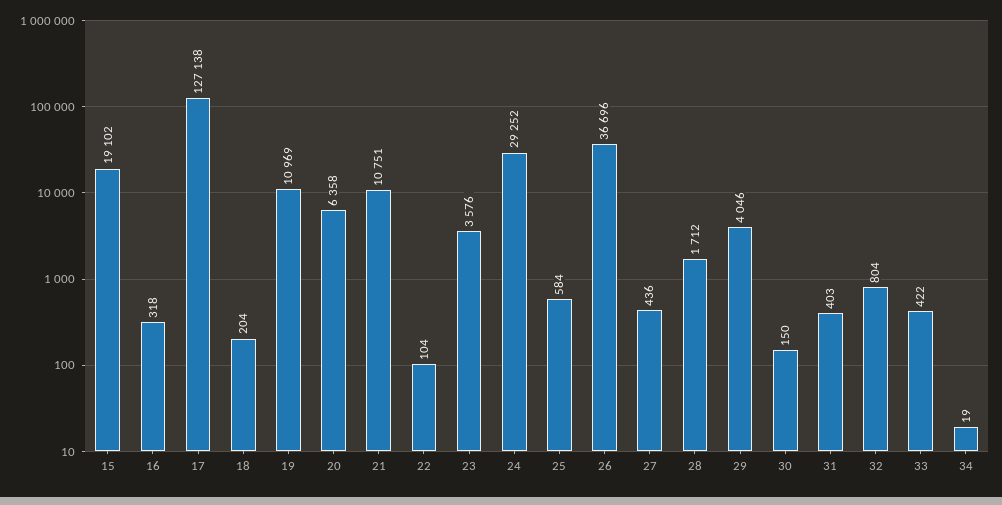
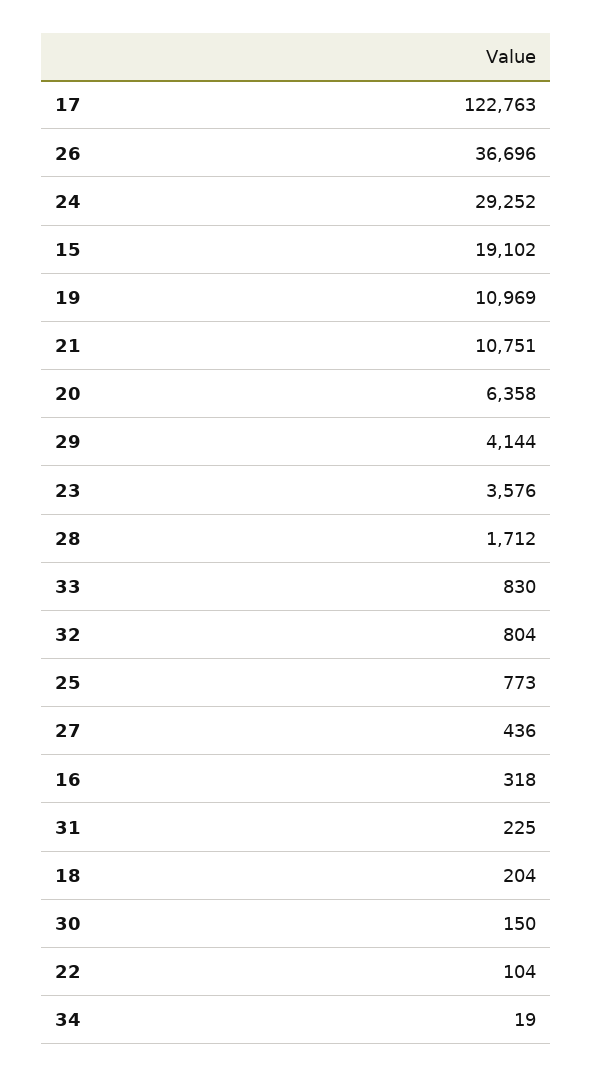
  {
    "15": 19102,
    "16": 318,
-   "17": 127138,
+   "17": 122763,
    "18": 204,
    "19": 10969,
    "20": 6358,
    "21": 10751,
    "22": 104,
    "23": 3576,
    "24": 29252,
-   "25": 584,
+   "25": 773,
    "26": 36696,
    "27": 436,
    "28": 1712,
-   "29": 4046,
+   "29": 4144,
    "30": 150,
-   "31": 403,
+   "31": 225,
    "32": 804,
-   "33": 422,
+   "33": 830,
    "34": 19
  }

